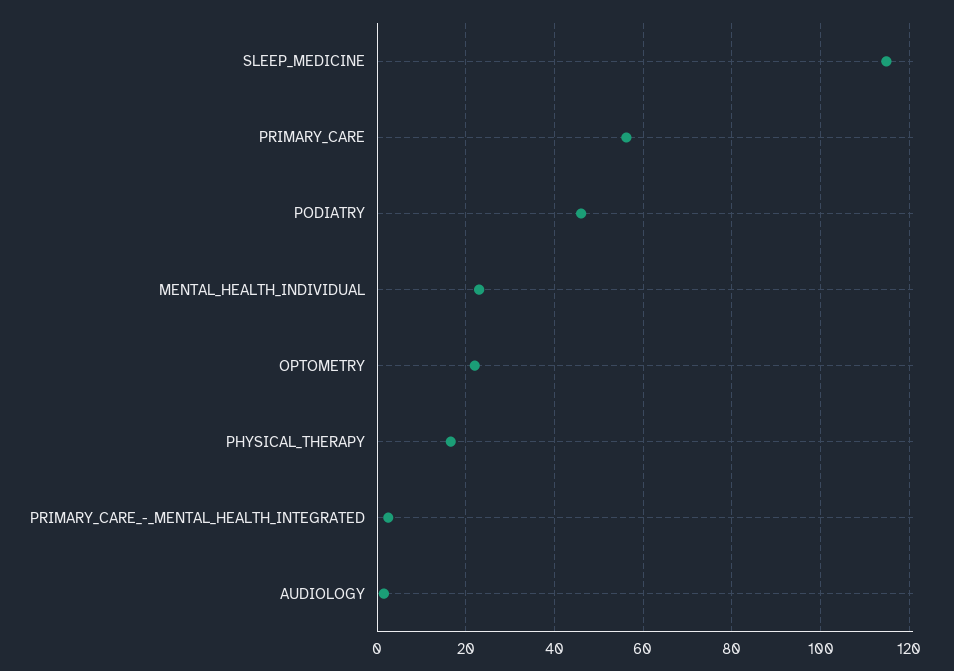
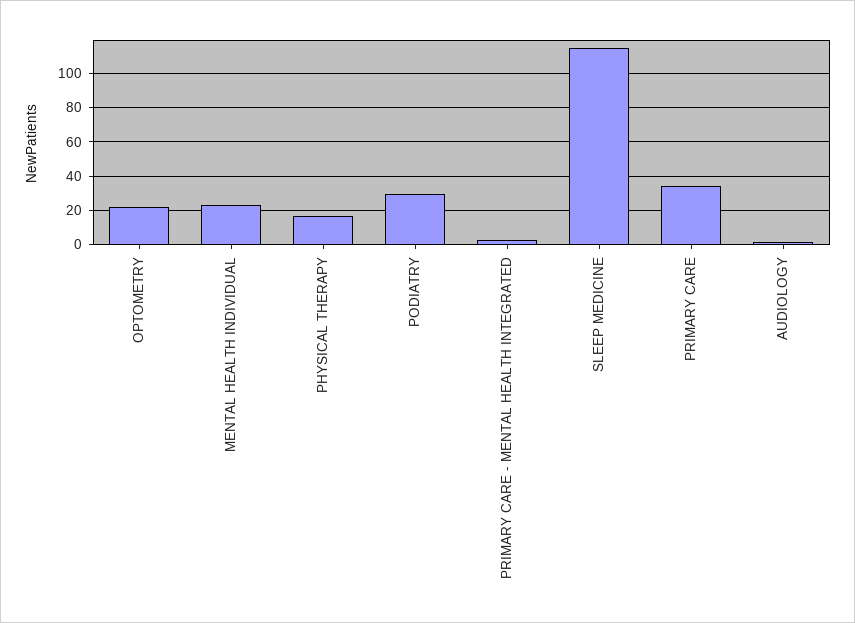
  {
    "SLEEP_MEDICINE": 114,
-   "PRIMARY_CARE": 56,
+   "PRIMARY_CARE": 35,
-   "PODIATRY": 46,
+   "PODIATRY": 30,
    "MENTAL_HEALTH_INDIVIDUAL": 24,
    "OPTOMETRY": 22,
    "PHYSICAL_THERAPY": 16,
    "PRIMARY_CARE_-_MENTAL_HEALTH_INTEGRATED": 2,
    "AUDIOLOGY": 2
  }

